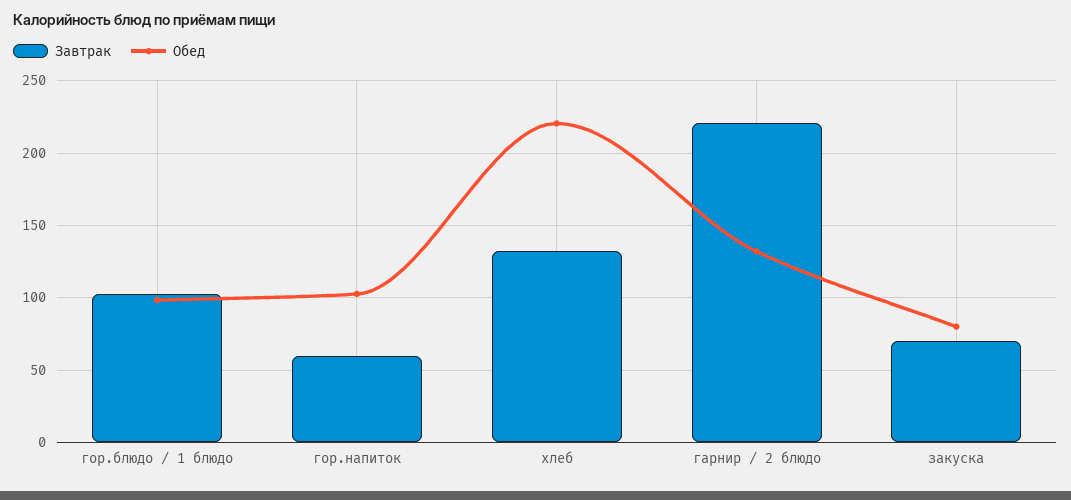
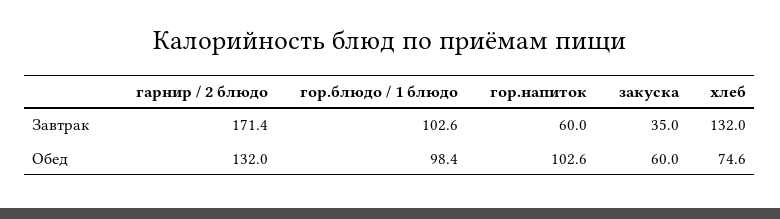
  {
    "Завтрак": {
      "гор.блюдо / 1 блюдо": 102.6,
      "гор.напиток": 60,
      "хлеб": 132,
-     "гарнир / 2 блюдо": 220,
+     "гарнир / 2 блюдо": 171.4,
-     "закуска": 70
+     "закуска": 35
    },
    "Обед": {
      "гор.блюдо / 1 блюдо": 98.4,
      "гор.напиток": 102.6,
-     "хлеб": 220,
+     "хлеб": 74.6,
      "гарнир / 2 блюдо": 132,
-     "закуска": 80
+     "закуска": 60
    }
  }

